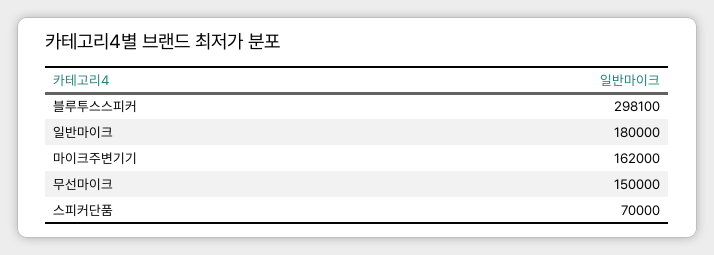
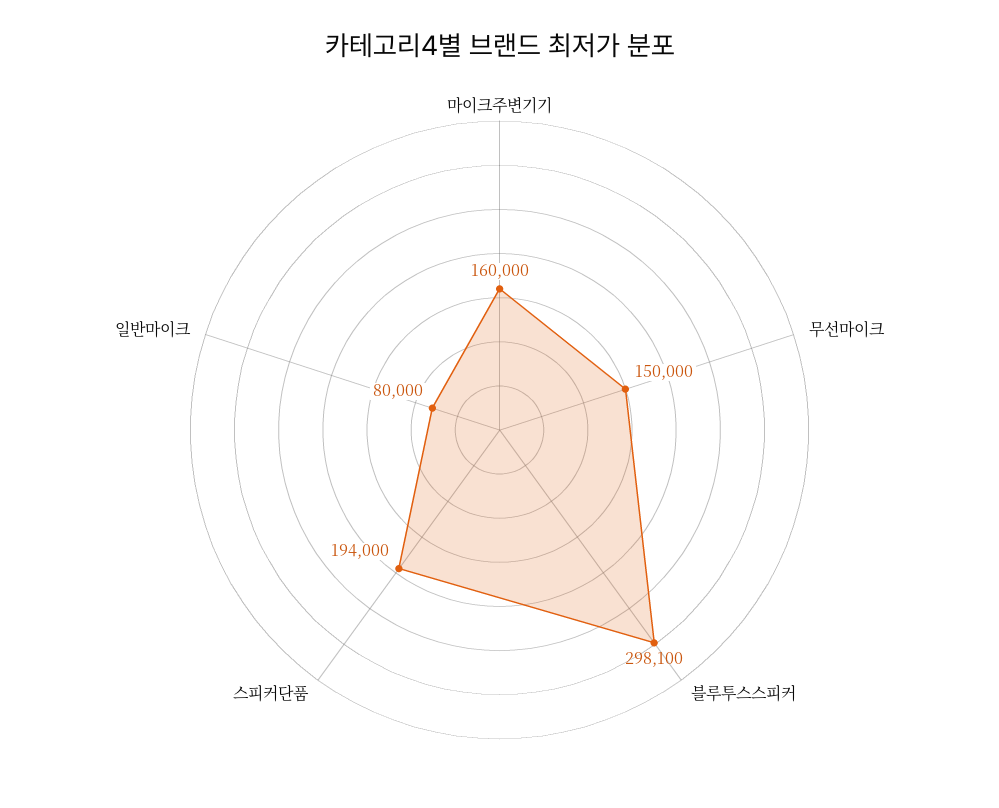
  {
    "블루투스스피커": 298100,
-   "일반마이크": 180000,
+   "일반마이크": 80000,
-   "마이크주변기기": 162000,
+   "마이크주변기기": 160000,
    "무선마이크": 150000,
-   "스피커단품": 70000
+   "스피커단품": 194000
  }

